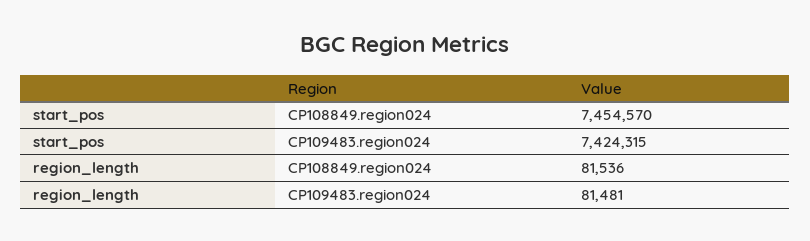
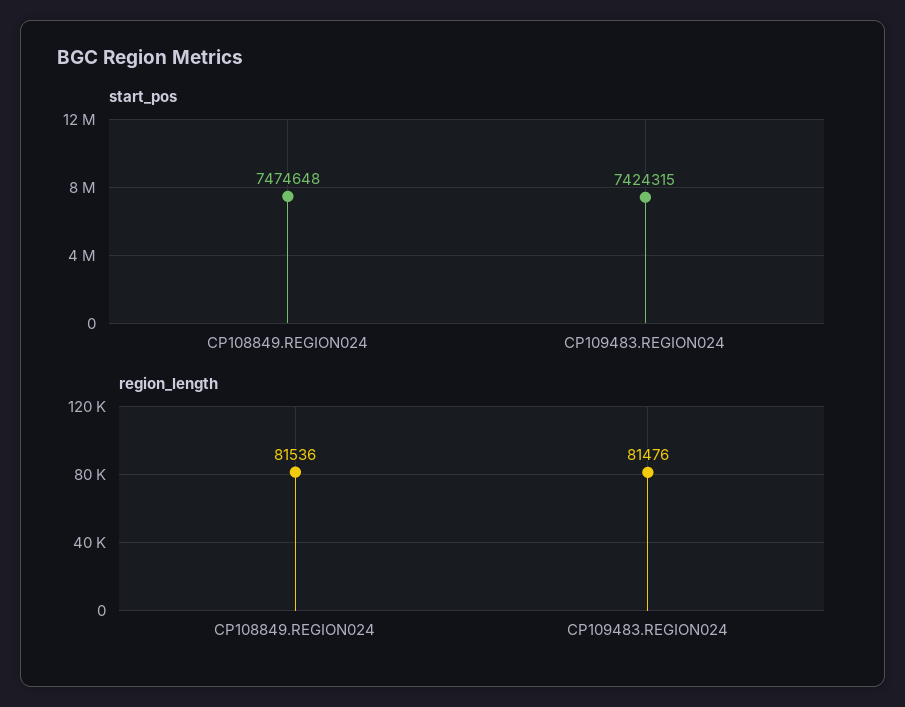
  {
    "start_pos": {
-     "CP108849.region024": 7454570,
+     "CP108849.region024": 7474648,
      "CP109483.region024": 7424315
    },
    "region_length": {
      "CP108849.region024": 81536,
-     "CP109483.region024": 81481
+     "CP109483.region024": 81476
    }
  }

